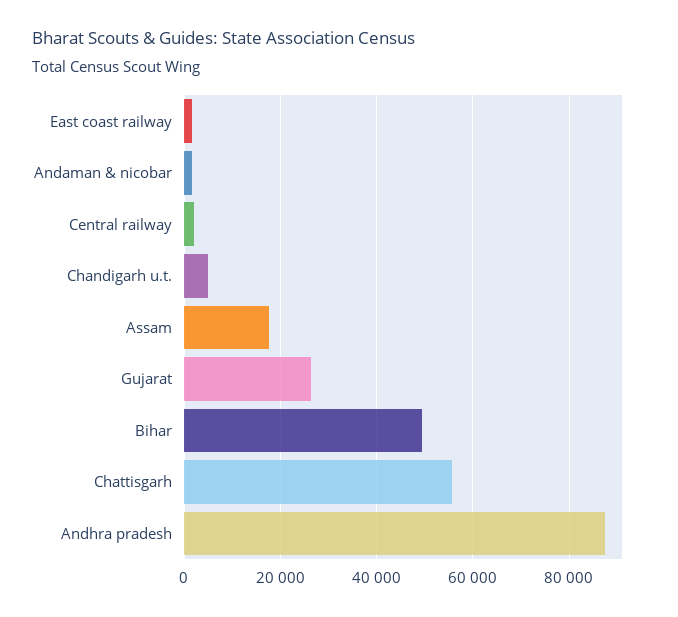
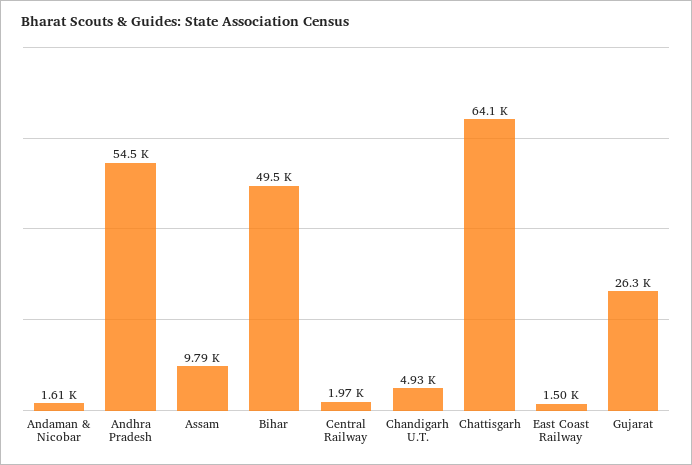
  {
    "East coast railway": 1500,
    "Andaman & nicobar": 1610,
    "Central railway": 1970,
    "Chandigarh u.t.": 4930,
-   "Assam": 18000,
+   "Assam": 9790,
    "Gujarat": 26300,
    "Bihar": 49500,
-   "Chattisgarh": 56000,
+   "Chattisgarh": 64100,
-   "Andhra pradesh": 88000
+   "Andhra pradesh": 54500
  }

